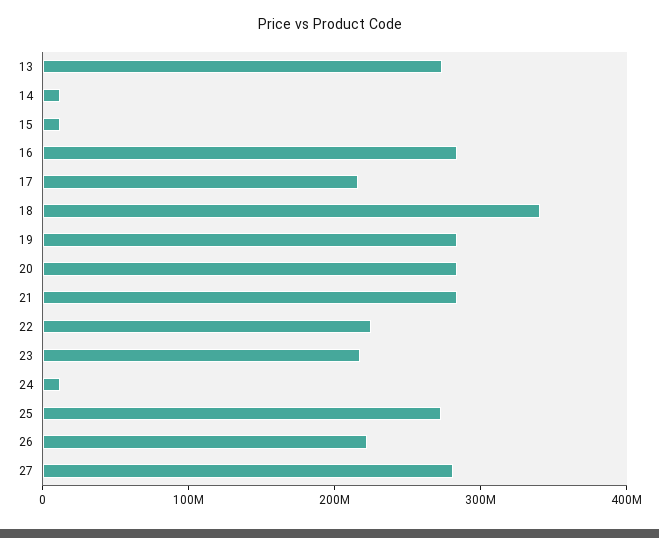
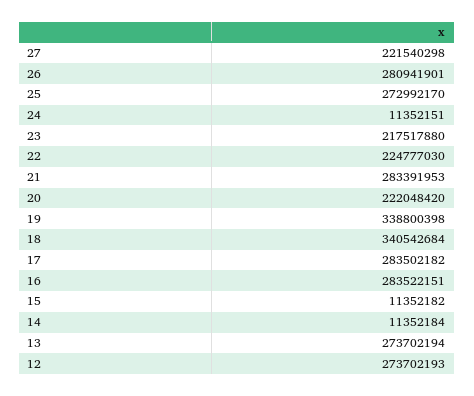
  {
    "13": 273702194,
    "14": 11352184,
    "15": 11352182,
    "16": 283522151,
-   "17": 220000000,
+   "17": 283502182,
    "18": 340542684,
-   "19": 280000000,
+   "19": 338800398,
-   "20": 280000000,
+   "20": 222048420,
    "21": 283391953,
    "22": 224777030,
    "23": 217517880,
    "24": 11352151,
    "25": 272992170,
-   "26": 220000000,
+   "26": 280941901,
-   "27": 280000000
+   "27": 221540298,
+   "12": 273702193
  }

